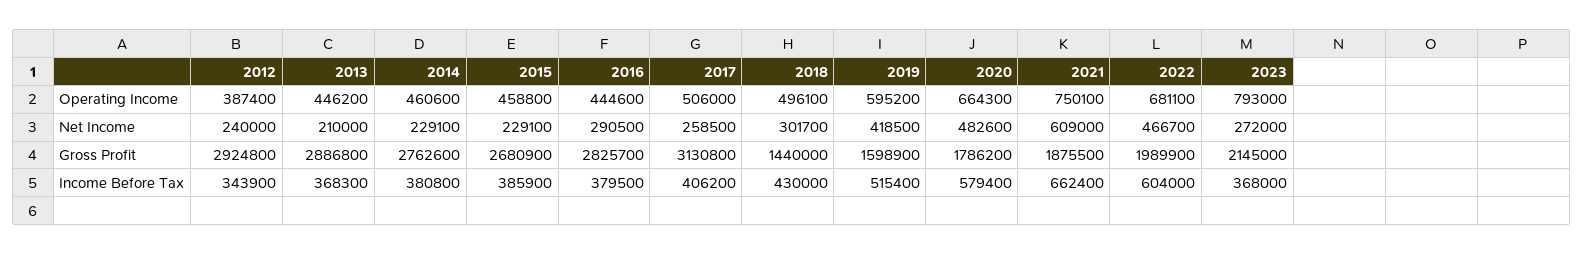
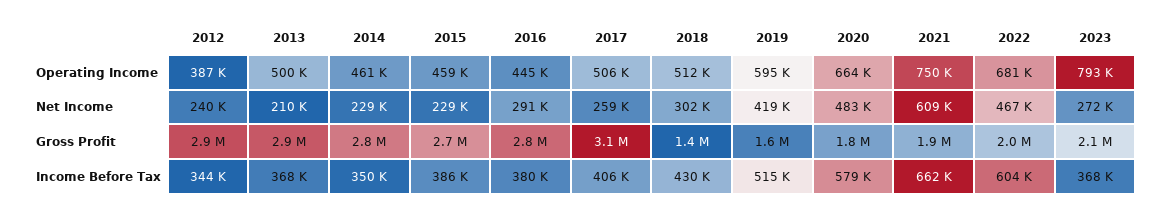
  {
    "2012": {
      "Operating Income": 387400,
      "Net Income": 240000,
      "Gross Profit": 2924800,
      "Income Before Tax": 343900
    },
    "2013": {
-     "Operating Income": 446200,
+     "Operating Income": 500000,
      "Net Income": 210000,
      "Gross Profit": 2886800,
      "Income Before Tax": 368300
    },
    "2014": {
      "Operating Income": 460600,
      "Net Income": 229100,
      "Gross Profit": 2762600,
-     "Income Before Tax": 380800
+     "Income Before Tax": 350000
    },
    "2015": {
      "Operating Income": 458800,
      "Net Income": 229100,
      "Gross Profit": 2680900,
      "Income Before Tax": 385900
    },
    "2016": {
      "Operating Income": 444600,
      "Net Income": 290500,
      "Gross Profit": 2825700,
      "Income Before Tax": 379500
    },
    "2017": {
      "Operating Income": 506000,
      "Net Income": 258500,
      "Gross Profit": 3130800,
      "Income Before Tax": 406200
    },
    "2018": {
-     "Operating Income": 496100,
+     "Operating Income": 512000,
      "Net Income": 301700,
      "Gross Profit": 1440000,
      "Income Before Tax": 430000
    },
    "2019": {
      "Operating Income": 595200,
      "Net Income": 418500,
      "Gross Profit": 1598900,
      "Income Before Tax": 515400
    },
    "2020": {
      "Operating Income": 664300,
      "Net Income": 482600,
      "Gross Profit": 1786200,
      "Income Before Tax": 579400
    },
    "2021": {
      "Operating Income": 750100,
      "Net Income": 609000,
      "Gross Profit": 1875500,
      "Income Before Tax": 662400
    },
    "2022": {
      "Operating Income": 681100,
      "Net Income": 466700,
      "Gross Profit": 1989900,
      "Income Before Tax": 604000
    },
    "2023": {
      "Operating Income": 793000,
      "Net Income": 272000,
      "Gross Profit": 2145000,
      "Income Before Tax": 368000
    }
  }

